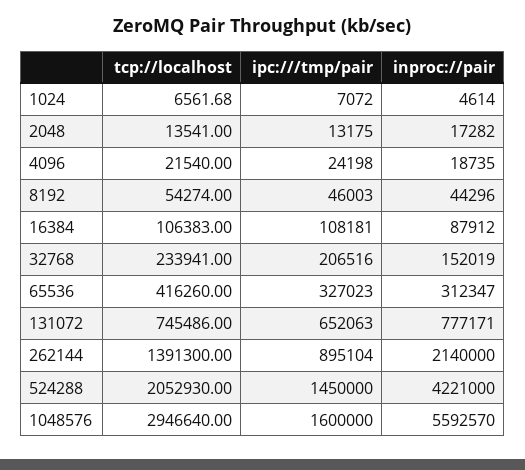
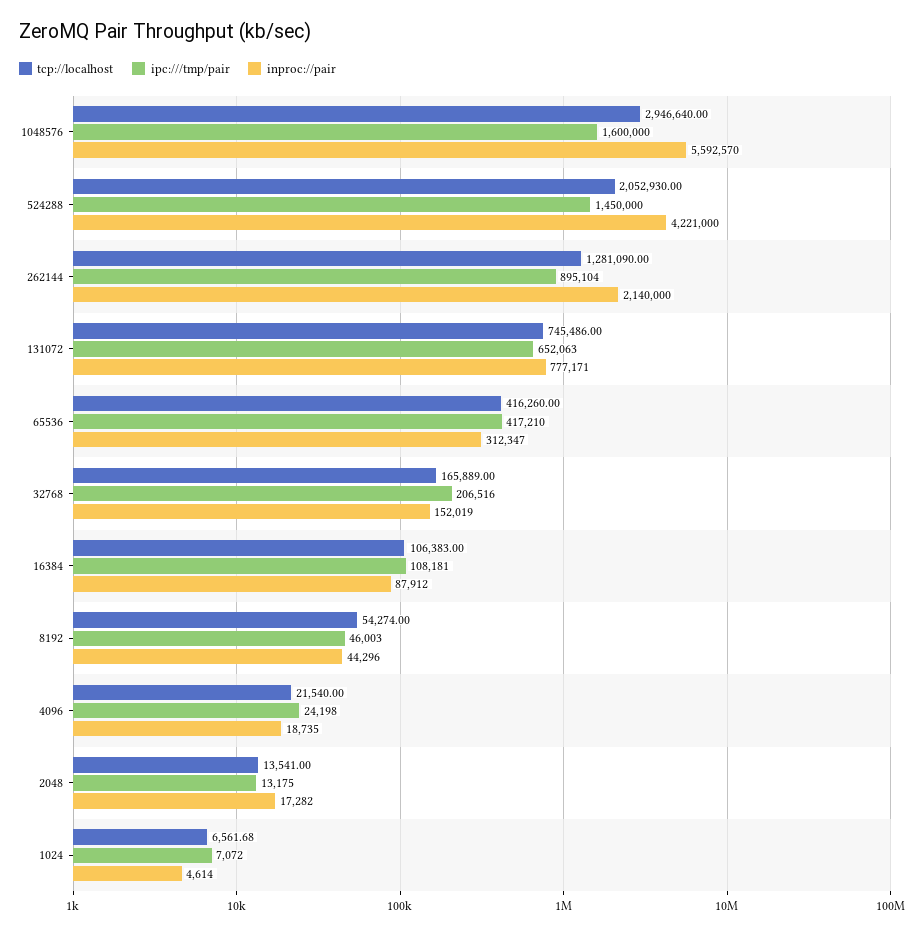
  {
    "tcp://localhost": {
      "1024": 6561.68,
      "2048": 13541,
      "4096": 21540,
      "8192": 54274,
      "16384": 106383,
-     "32768": 233941,
+     "32768": 165889,
      "65536": 416260,
      "131072": 745486,
-     "262144": 1391300,
+     "262144": 1281090,
      "524288": 2052930,
      "1048576": 2946640
    },
    "ipc:///tmp/pair": {
      "1024": 7072,
      "2048": 13175,
      "4096": 24198,
      "8192": 46003,
      "16384": 108181,
      "32768": 206516,
-     "65536": 327023,
+     "65536": 417210,
      "131072": 652063,
      "262144": 895104,
      "524288": 1450000,
      "1048576": 1600000
    },
    "inproc://pair": {
      "1024": 4614,
      "2048": 17282,
      "4096": 18735,
      "8192": 44296,
      "16384": 87912,
      "32768": 152019,
      "65536": 312347,
      "131072": 777171,
      "262144": 2140000,
      "524288": 4221000,
      "1048576": 5592570
    }
  }

